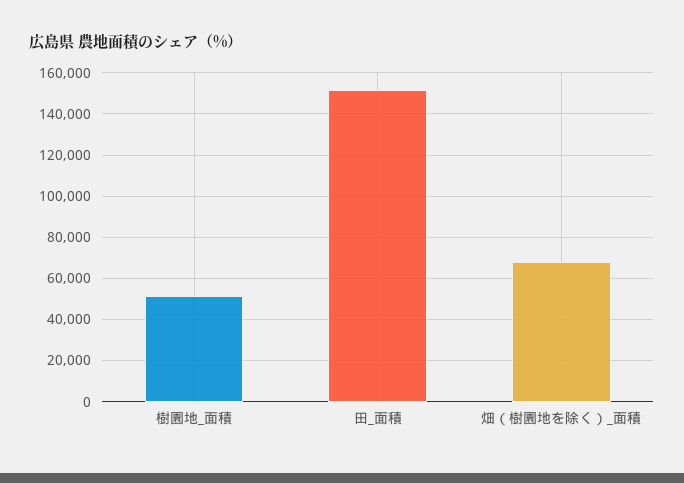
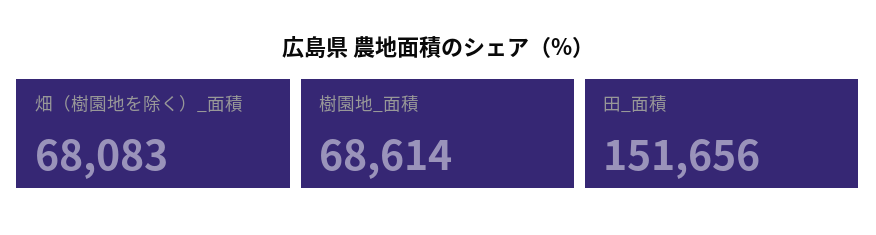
  {
-   "樹園地_面積": 50000,
+   "樹園地_面積": 68614,
    "田_面積": 151656,
    "畑（樹園地を除く）_面積": 68083
  }

